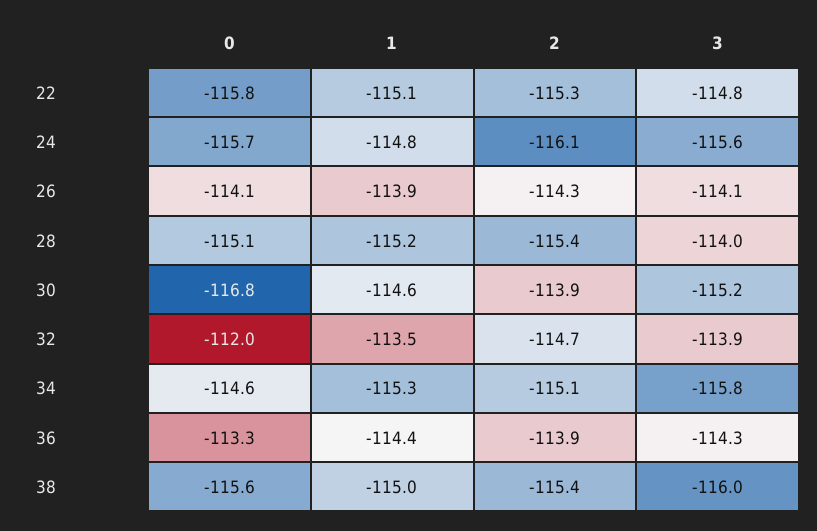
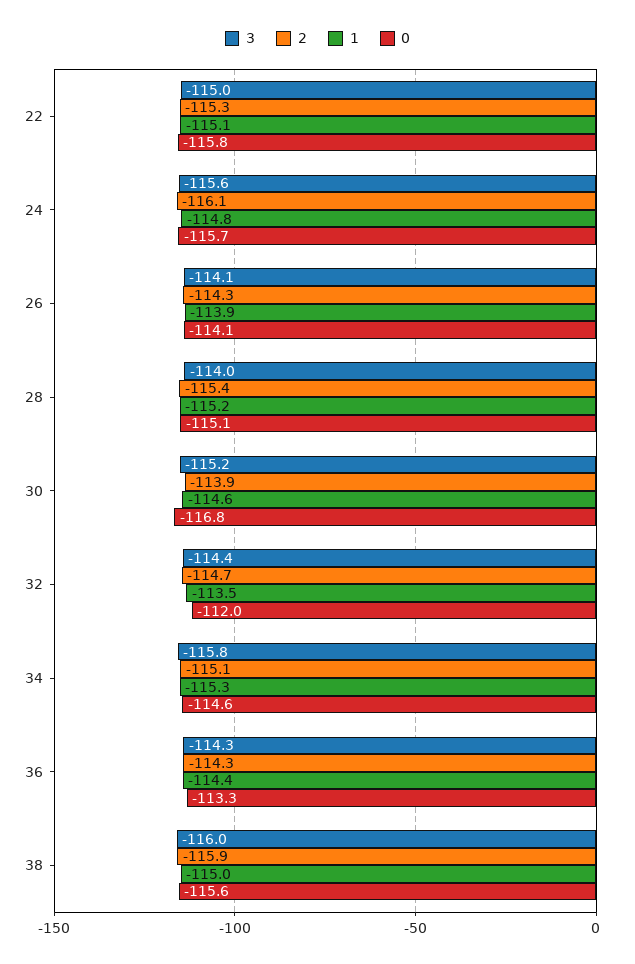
  {
    "0": {
      "22": -115.8,
      "24": -115.7,
      "26": -114.1,
      "28": -115.1,
      "30": -116.8,
      "32": -112,
      "34": -114.6,
      "36": -113.3,
      "38": -115.6
    },
    "1": {
      "22": -115.1,
      "24": -114.8,
      "26": -113.9,
      "28": -115.2,
      "30": -114.6,
      "32": -113.5,
      "34": -115.3,
      "36": -114.4,
      "38": -115
    },
    "2": {
      "22": -115.3,
      "24": -116.1,
      "26": -114.3,
      "28": -115.4,
      "30": -113.9,
      "32": -114.7,
      "34": -115.1,
-     "36": -113.9,
+     "36": -114.3,
-     "38": -115.4
+     "38": -115.9
    },
    "3": {
-     "22": -114.8,
+     "22": -115,
      "24": -115.6,
      "26": -114.1,
      "28": -114,
      "30": -115.2,
-     "32": -113.9,
+     "32": -114.4,
      "34": -115.8,
      "36": -114.3,
      "38": -116
    }
  }

